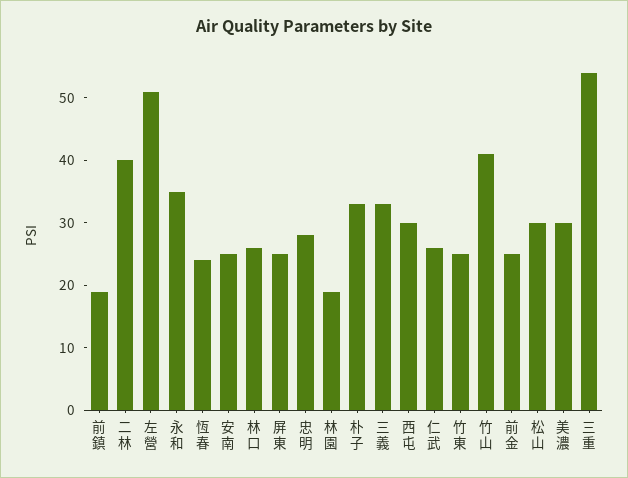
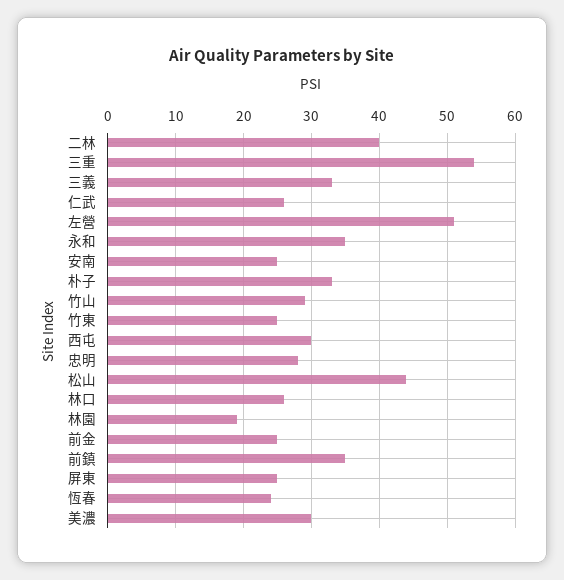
  {
-   "前鎮": 20,
+   "前鎮": 35,
    "二林": 40,
    "左營": 51,
    "永和": 35,
    "恆春": 24,
    "安南": 25,
    "林口": 26,
    "屏東": 25,
    "忠明": 28,
    "林園": 19,
    "朴子": 33,
    "三義": 33,
    "西屯": 30,
    "仁武": 26,
    "竹東": 25,
-   "竹山": 40,
+   "竹山": 29,
    "前金": 25,
-   "松山": 30,
+   "松山": 44,
    "美濃": 30,
    "三重": 54
  }

